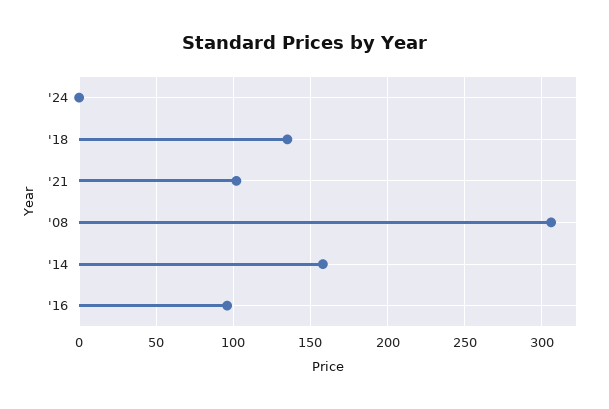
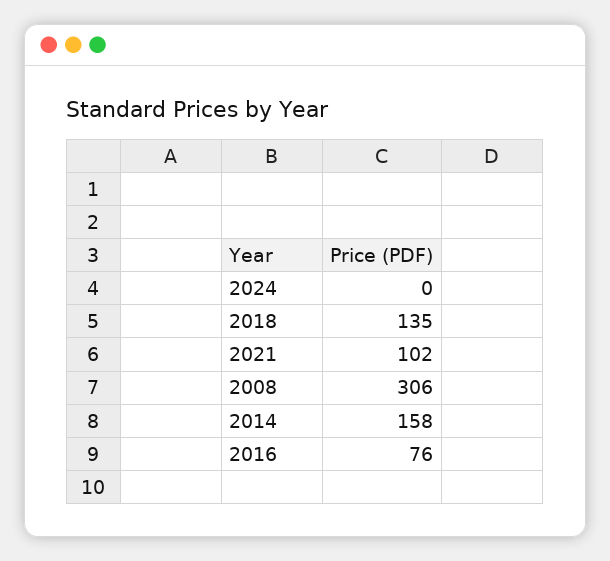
  {
    "'24": 0,
    "'18": 135,
    "'21": 102,
    "'08": 306,
    "'14": 158,
-   "'16": 95
+   "'16": 76
  }

